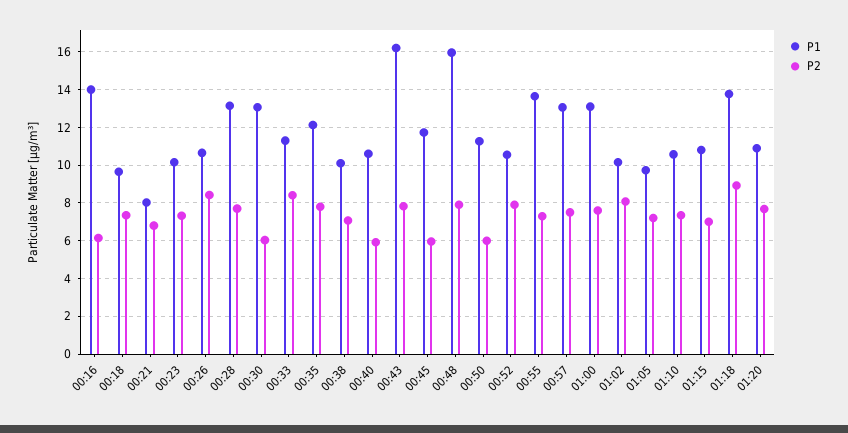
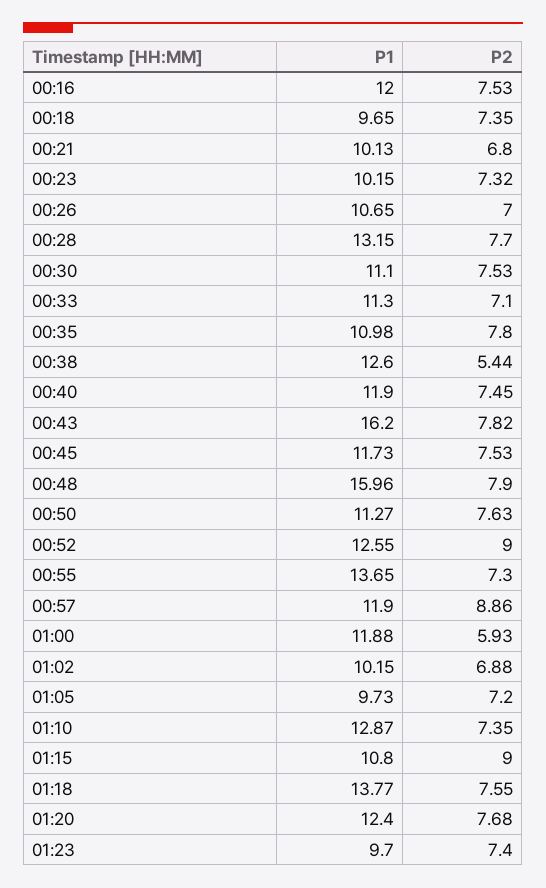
  {
    "P1": {
-     "00:16": 14,
+     "00:16": 12,
      "00:18": 9.65,
-     "00:21": 8,
+     "00:21": 10.13,
      "00:23": 10.15,
      "00:26": 10.65,
      "00:28": 13.15,
-     "00:30": 13,
+     "00:30": 11.1,
      "00:33": 11.3,
-     "00:35": 12,
+     "00:35": 10.98,
-     "00:38": 10,
+     "00:38": 12.6,
-     "00:40": 10.5,
+     "00:40": 11.9,
      "00:43": 16.2,
      "00:45": 11.73,
      "00:48": 15.96,
      "00:50": 11.27,
-     "00:52": 10.5,
+     "00:52": 12.55,
      "00:55": 13.65,
-     "00:57": 13,
+     "00:57": 11.9,
-     "01:00": 13,
+     "01:00": 11.88,
      "01:02": 10.15,
      "01:05": 9.73,
-     "01:10": 10.5,
+     "01:10": 12.87,
      "01:15": 10.8,
      "01:18": 13.77,
-     "01:20": 11
+     "01:20": 12.4,
+     "01:23": 9.7
    },
    "P2": {
-     "00:16": 6,
+     "00:16": 7.53,
      "00:18": 7.35,
      "00:21": 6.8,
      "00:23": 7.32,
-     "00:26": 8.5,
+     "00:26": 7,
      "00:28": 7.7,
-     "00:30": 6,
+     "00:30": 7.53,
-     "00:33": 8.5,
+     "00:33": 7.1,
      "00:35": 7.8,
-     "00:38": 7,
+     "00:38": 5.44,
-     "00:40": 6,
+     "00:40": 7.45,
      "00:43": 7.82,
-     "00:45": 6,
+     "00:45": 7.53,
      "00:48": 7.9,
-     "00:50": 6,
+     "00:50": 7.63,
-     "00:52": 8,
+     "00:52": 9,
      "00:55": 7.3,
-     "00:57": 7.5,
+     "00:57": 8.86,
-     "01:00": 7.5,
+     "01:00": 5.93,
-     "01:02": 8,
+     "01:02": 6.88,
      "01:05": 7.2,
      "01:10": 7.35,
-     "01:15": 7,
+     "01:15": 9,
-     "01:18": 9,
+     "01:18": 7.55,
-     "01:20": 7.68
+     "01:20": 7.68,
+     "01:23": 7.4
    }
  }

